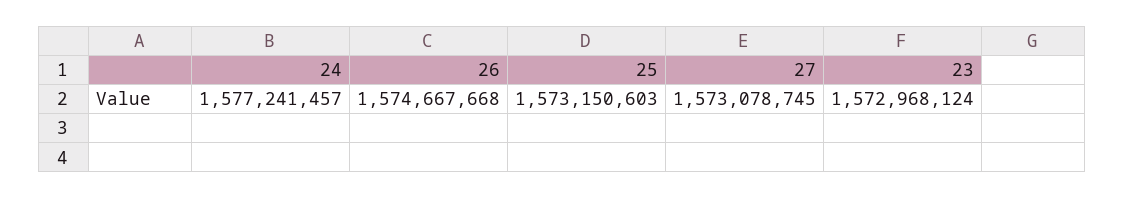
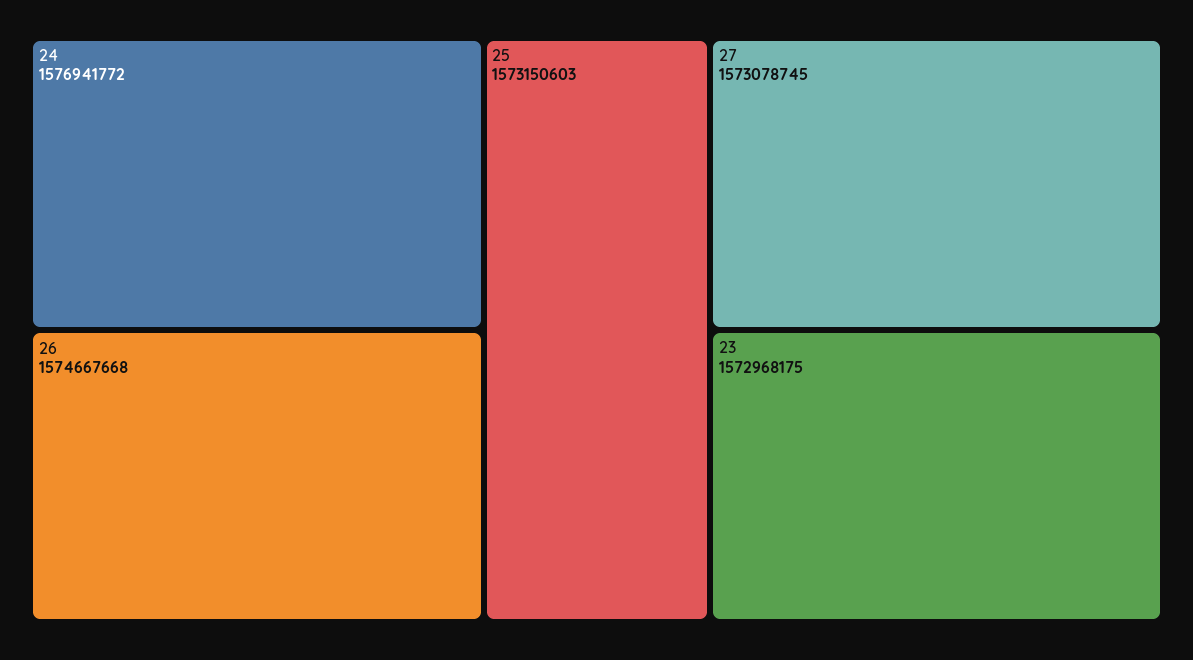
  {
-   "24": 1577241457,
+   "24": 1576941772,
    "26": 1574667668,
    "25": 1573150603,
    "27": 1573078745,
-   "23": 1572968124
+   "23": 1572968175
  }

